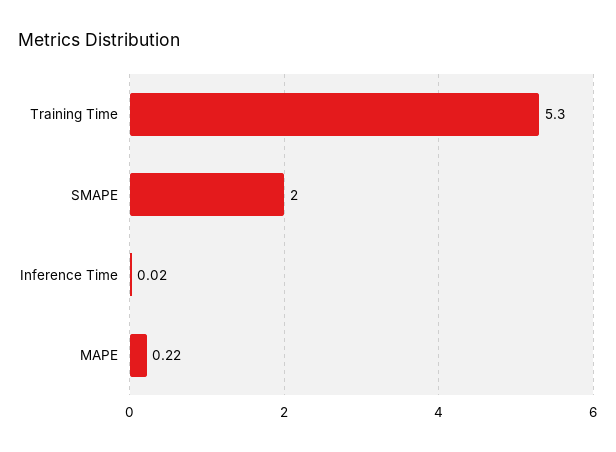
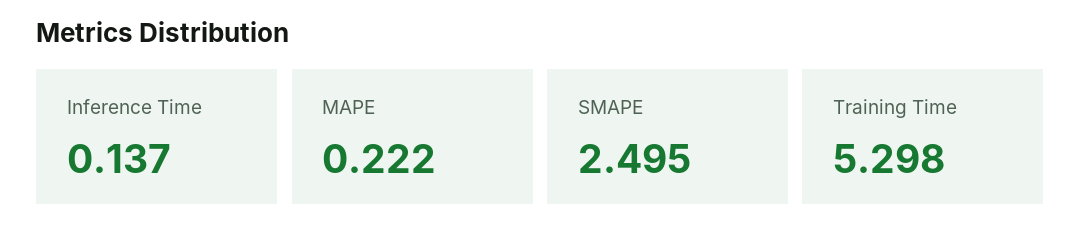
  {
    "Training Time": 5.298,
-   "SMAPE": 2,
+   "SMAPE": 2.495,
-   "Inference Time": 0.02,
+   "Inference Time": 0.137,
    "MAPE": 0.222
  }

